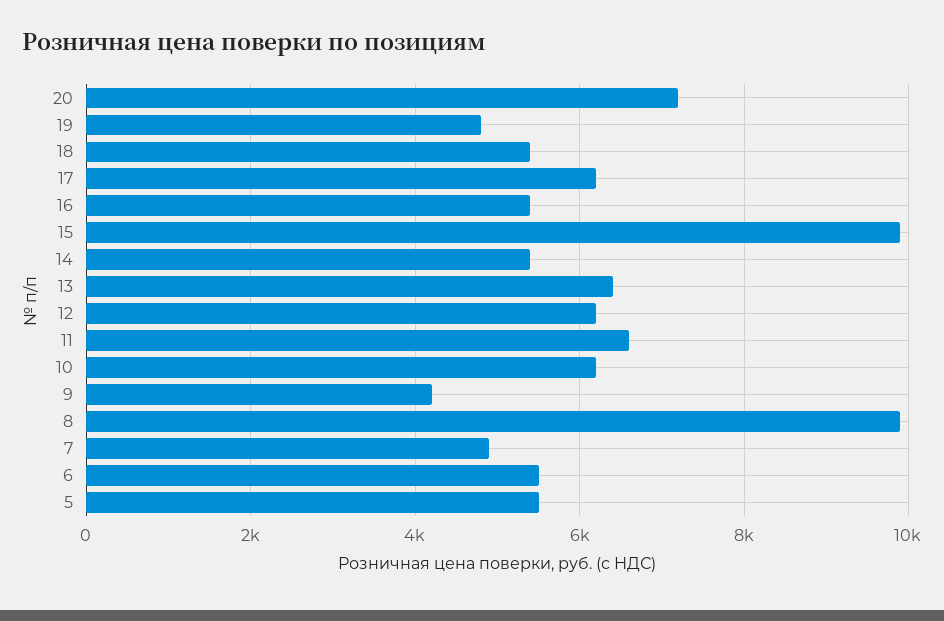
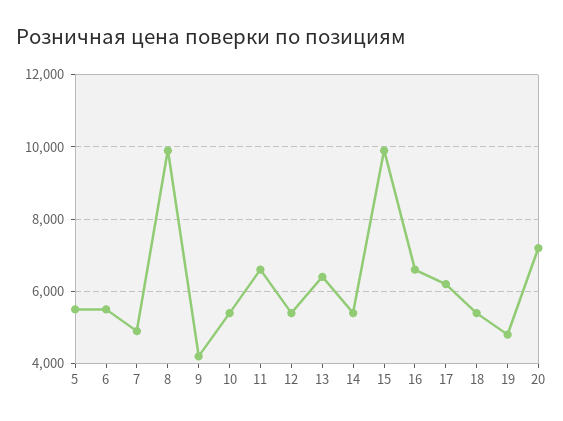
  {
    "20": 7200,
    "19": 4800,
    "18": 5400,
    "17": 6200,
-   "16": 5400,
+   "16": 6600,
    "15": 10000,
    "14": 5400,
    "13": 6400,
-   "12": 6200,
+   "12": 5400,
    "11": 6600,
-   "10": 6200,
+   "10": 5400,
    "9": 4200,
    "8": 10000,
    "7": 5000,
    "6": 5600,
    "5": 5600
  }

